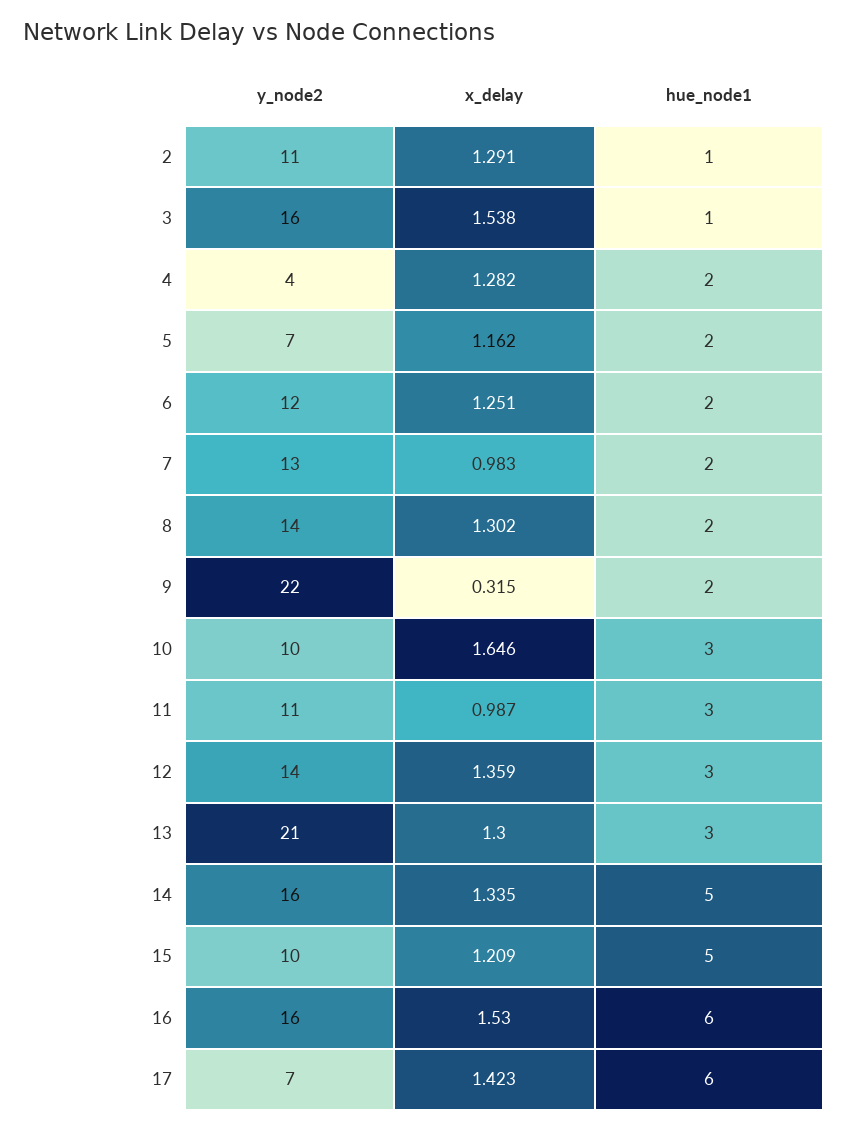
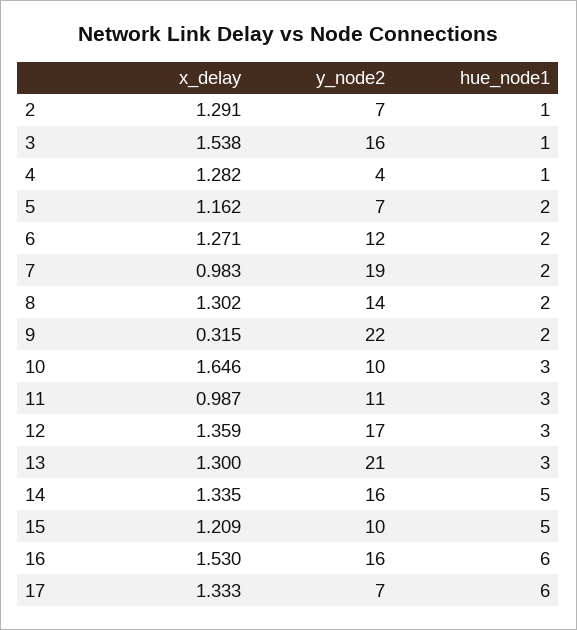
  {
    "y_node2": {
-     "2": 11,
+     "2": 7,
      "3": 16,
      "4": 4,
      "5": 7,
      "6": 12,
-     "7": 13,
+     "7": 19,
      "8": 14,
      "9": 22,
      "10": 10,
      "11": 11,
-     "12": 14,
+     "12": 17,
      "13": 21,
      "14": 16,
      "15": 10,
      "16": 16,
      "17": 7
    },
    "x_delay": {
      "2": 1.291,
      "3": 1.538,
      "4": 1.282,
      "5": 1.162,
-     "6": 1.251,
+     "6": 1.271,
      "7": 0.983,
      "8": 1.302,
      "9": 0.315,
      "10": 1.646,
      "11": 0.987,
      "12": 1.359,
      "13": 1.3,
      "14": 1.335,
      "15": 1.209,
      "16": 1.53,
-     "17": 1.423
+     "17": 1.333
    },
    "hue_node1": {
      "2": 1,
      "3": 1,
-     "4": 2,
+     "4": 1,
      "5": 2,
      "6": 2,
      "7": 2,
      "8": 2,
      "9": 2,
      "10": 3,
      "11": 3,
      "12": 3,
      "13": 3,
      "14": 5,
      "15": 5,
      "16": 6,
      "17": 6
    }
  }

